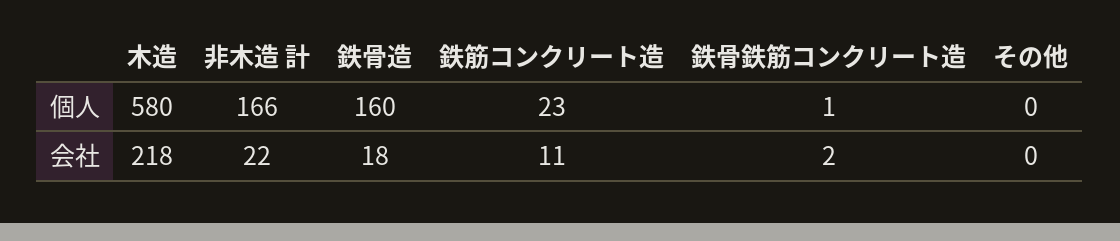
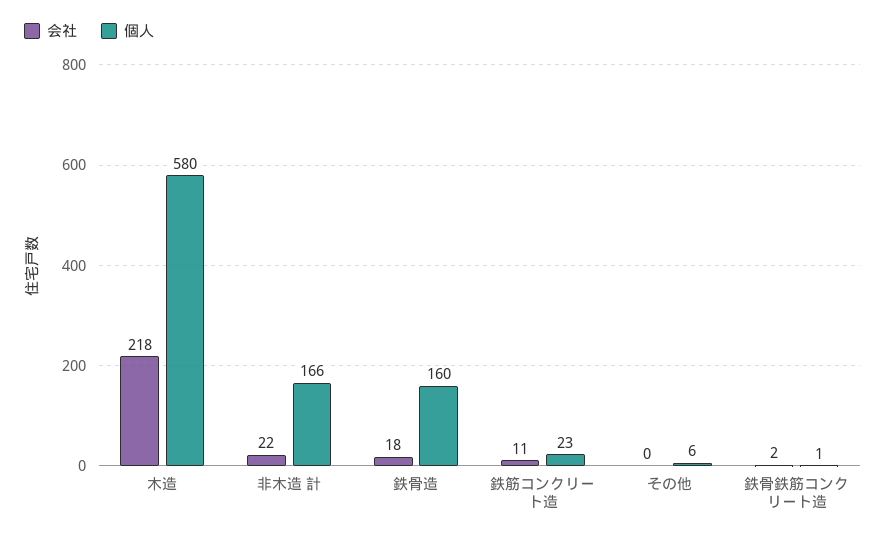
  {
    "個人": {
      "木造": 580,
      "非木造 計": 166,
      "鉄骨造": 160,
      "鉄筋コンクリート造": 23,
      "鉄骨鉄筋コンクリート造": 1,
-     "その他": 0
+     "その他": 6
    },
    "会社": {
      "木造": 218,
      "非木造 計": 22,
      "鉄骨造": 18,
      "鉄筋コンクリート造": 11,
      "鉄骨鉄筋コンクリート造": 2,
      "その他": 0
    }
  }

